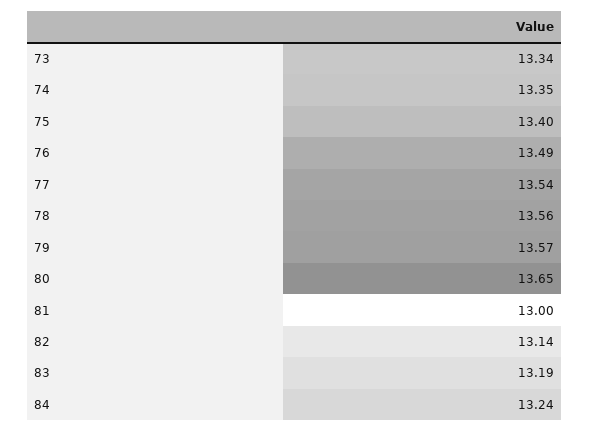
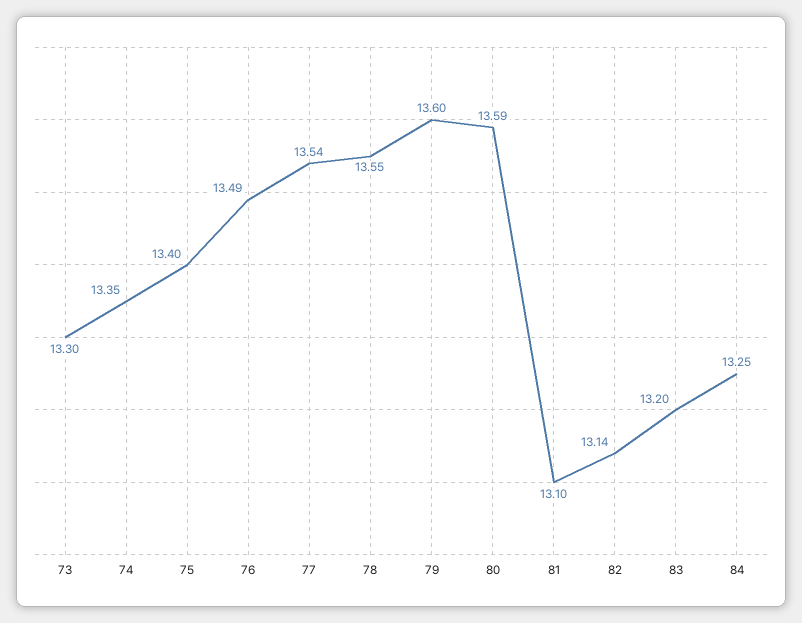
  {
-   "73": 13.34,
+   "73": 13.3,
    "74": 13.35,
    "75": 13.4,
    "76": 13.49,
    "77": 13.54,
-   "78": 13.56,
+   "78": 13.55,
-   "79": 13.57,
+   "79": 13.6,
-   "80": 13.65,
+   "80": 13.59,
-   "81": 13,
+   "81": 13.1,
    "82": 13.14,
-   "83": 13.19,
+   "83": 13.2,
-   "84": 13.24
+   "84": 13.25
  }

